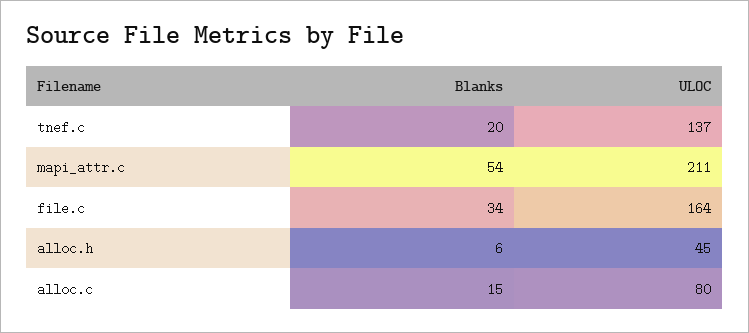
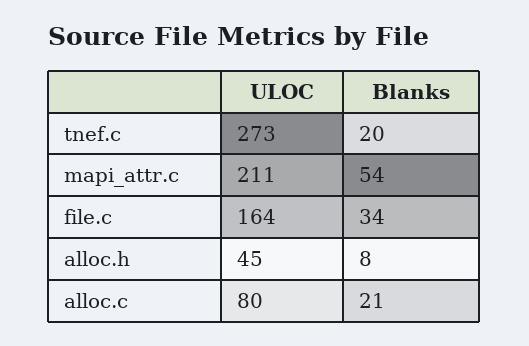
  {
    "Blanks": {
      "tnef.c": 20,
      "mapi_attr.c": 54,
      "file.c": 34,
-     "alloc.h": 6,
+     "alloc.h": 8,
-     "alloc.c": 15
+     "alloc.c": 21
    },
    "ULOC": {
-     "tnef.c": 137,
+     "tnef.c": 273,
      "mapi_attr.c": 211,
      "file.c": 164,
      "alloc.h": 45,
      "alloc.c": 80
    }
  }

